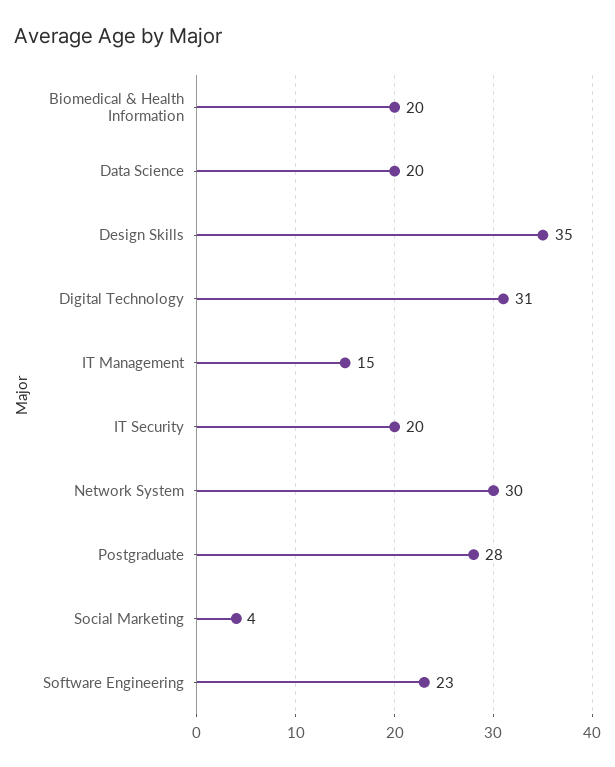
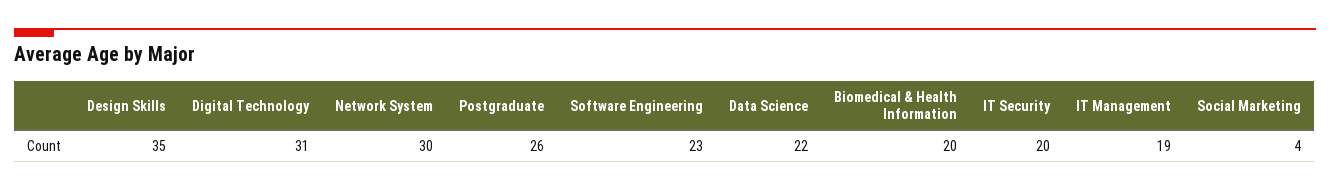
  {
    "Biomedical & Health Information": 20,
-   "Data Science": 20,
+   "Data Science": 22,
    "Design Skills": 35,
    "Digital Technology": 31,
-   "IT Management": 15,
+   "IT Management": 19,
    "IT Security": 20,
    "Network System": 30,
-   "Postgraduate": 28,
+   "Postgraduate": 26,
    "Social Marketing": 4,
    "Software Engineering": 23
  }

